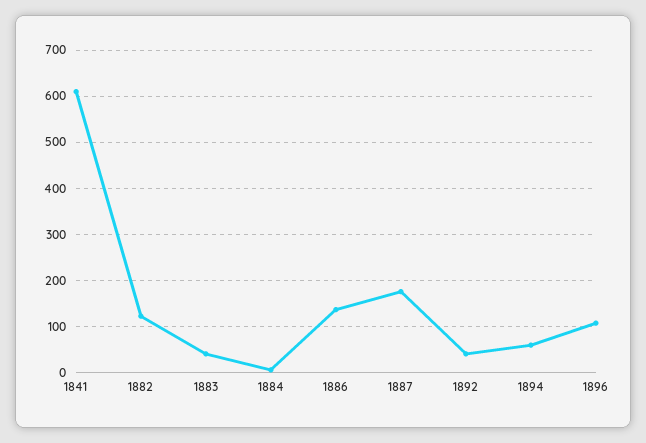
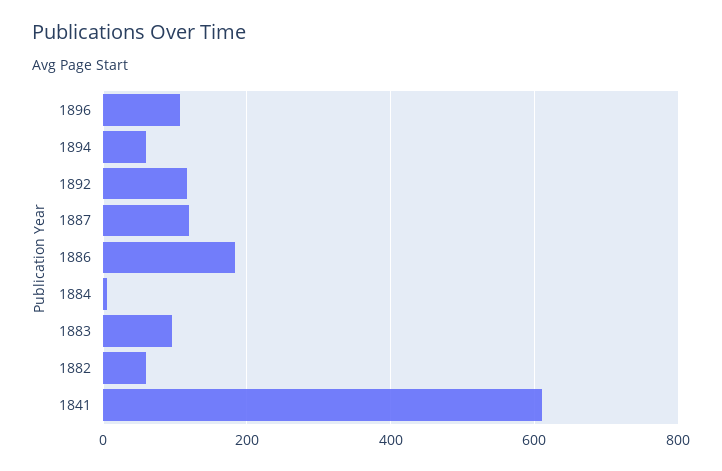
  {
    "1841": 620,
-   "1882": 120,
+   "1882": 60,
-   "1883": 40,
+   "1883": 100,
    "1884": 0,
-   "1886": 140,
+   "1886": 180,
-   "1887": 180,
+   "1887": 120,
-   "1892": 40,
+   "1892": 120,
    "1894": 60,
    "1896": 100
  }

